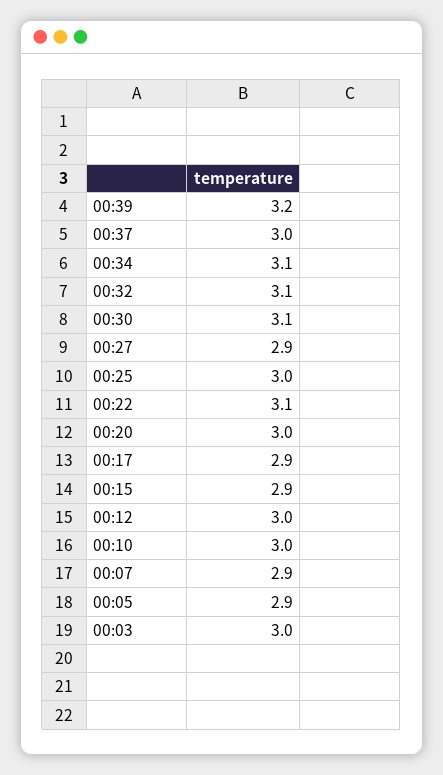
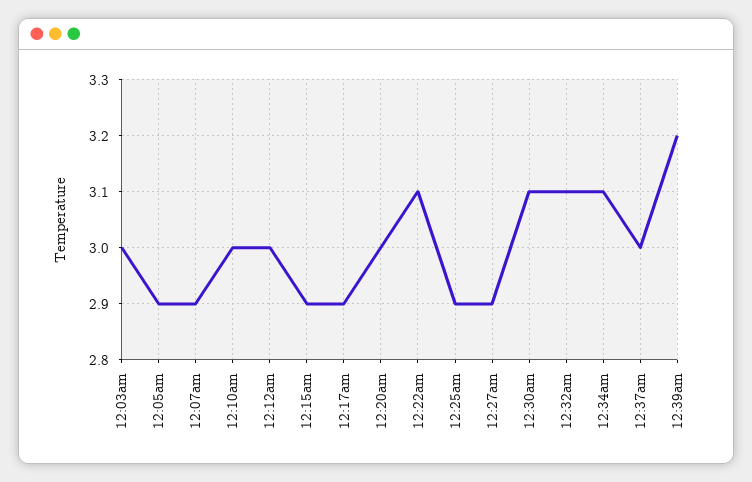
  {
    "00:39": 3.2,
    "00:37": 3,
    "00:34": 3.1,
    "00:32": 3.1,
    "00:30": 3.1,
    "00:27": 2.9,
-   "00:25": 3,
+   "00:25": 2.9,
    "00:22": 3.1,
    "00:20": 3,
    "00:17": 2.9,
    "00:15": 2.9,
    "00:12": 3,
    "00:10": 3,
    "00:07": 2.9,
    "00:05": 2.9,
    "00:03": 3
  }

